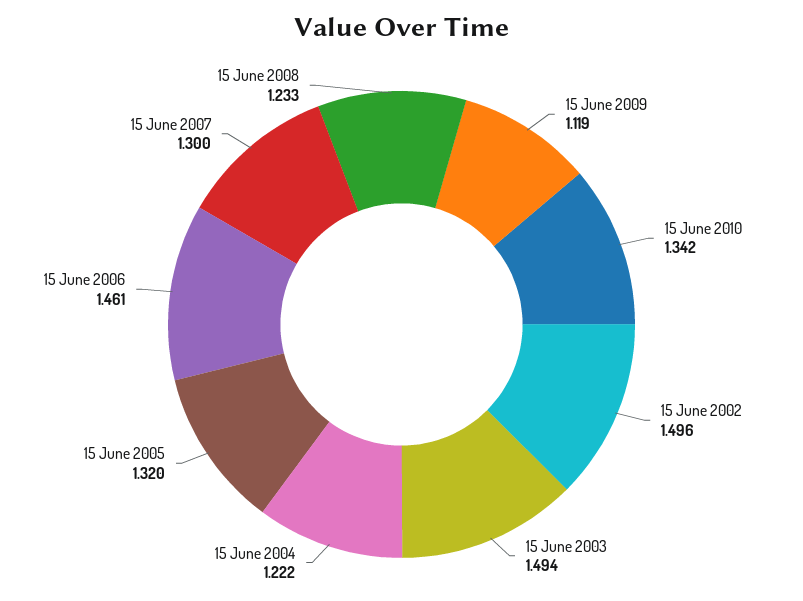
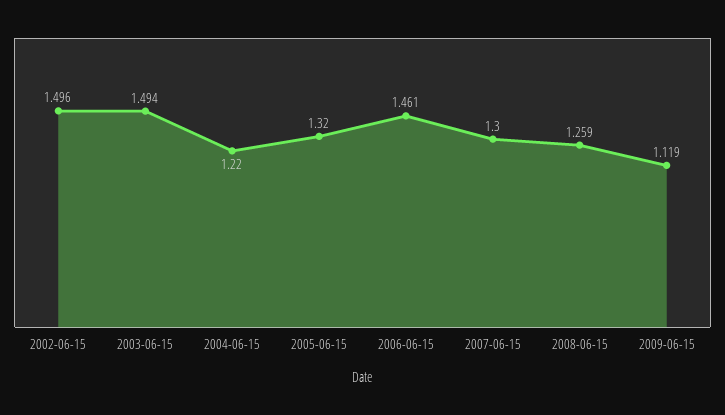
  {
    "15 June 2009": 1.119,
-   "15 June 2010": 1.342,
    "15 June 2002": 1.496,
    "15 June 2003": 1.494,
-   "15 June 2004": 1.222,
+   "15 June 2004": 1.22,
    "15 June 2005": 1.32,
    "15 June 2006": 1.461,
    "15 June 2007": 1.3,
-   "15 June 2008": 1.233
+   "15 June 2008": 1.259
  }

